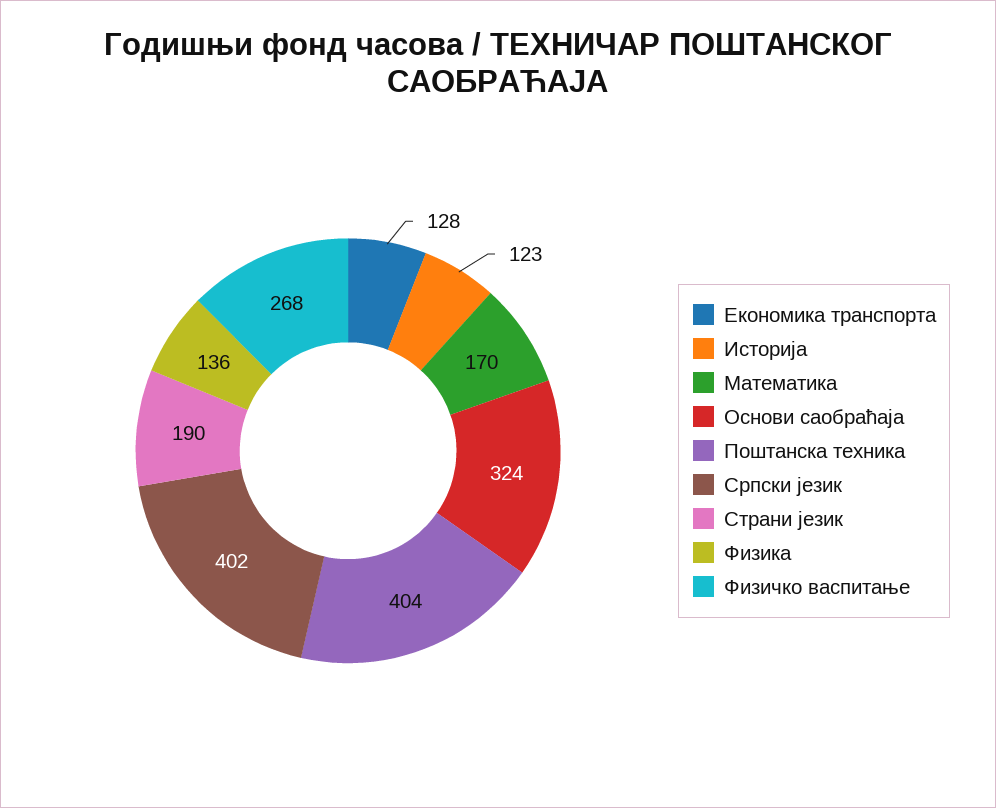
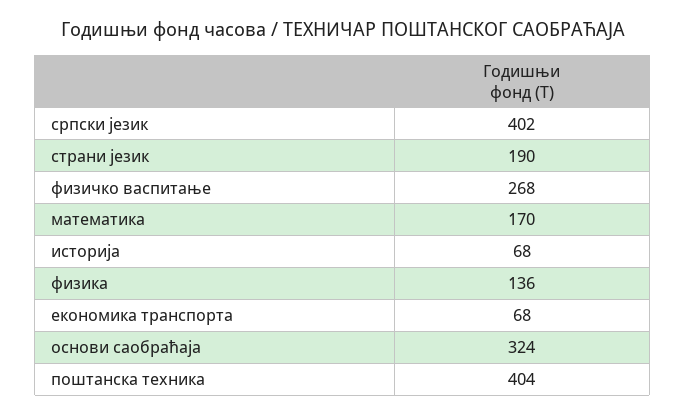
  {
-   "Eкономика транспорта": 128,
+   "Eкономика транспорта": 68,
-   "Историја": 123,
+   "Историја": 68,
    "Математика": 170,
    "Основи саобраћаја": 324,
    "Поштанска техника": 404,
    "Српски језик": 402,
    "Страни језик": 190,
    "Физика": 136,
    "Физичко васпитање": 268
  }

